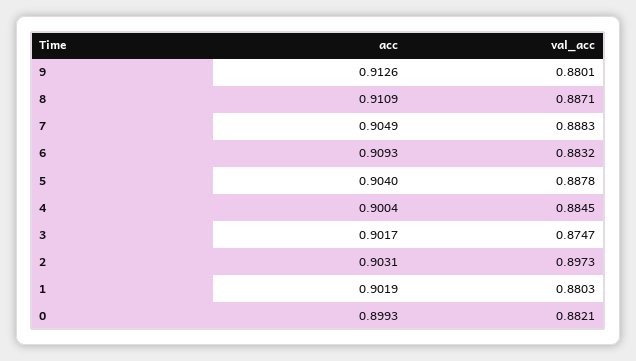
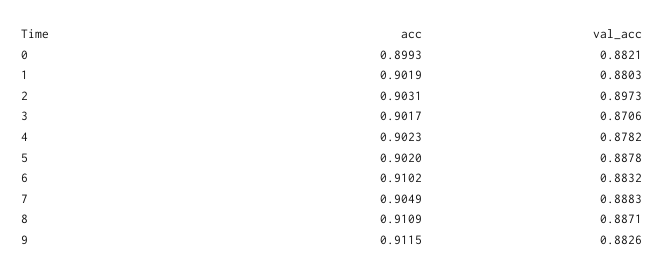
  {
    "acc": {
-     "9": 0.9126,
+     "9": 0.9115,
      "8": 0.9109,
      "7": 0.9049,
-     "6": 0.9093,
+     "6": 0.9102,
-     "5": 0.904,
+     "5": 0.902,
-     "4": 0.9004,
+     "4": 0.9023,
      "3": 0.9017,
      "2": 0.9031,
      "1": 0.9019,
      "0": 0.8993
    },
    "val_acc": {
-     "9": 0.8801,
+     "9": 0.8826,
      "8": 0.8871,
      "7": 0.8883,
      "6": 0.8832,
      "5": 0.8878,
-     "4": 0.8845,
+     "4": 0.8782,
-     "3": 0.8747,
+     "3": 0.8706,
      "2": 0.8973,
      "1": 0.8803,
      "0": 0.8821
    }
  }

